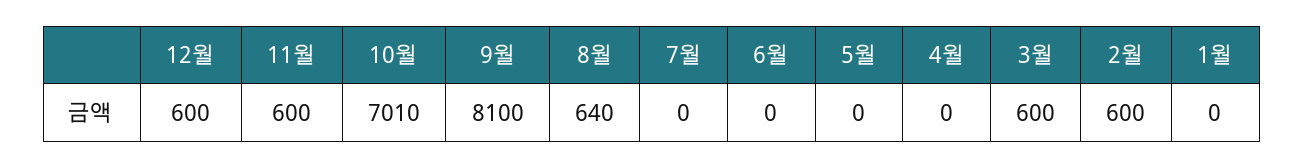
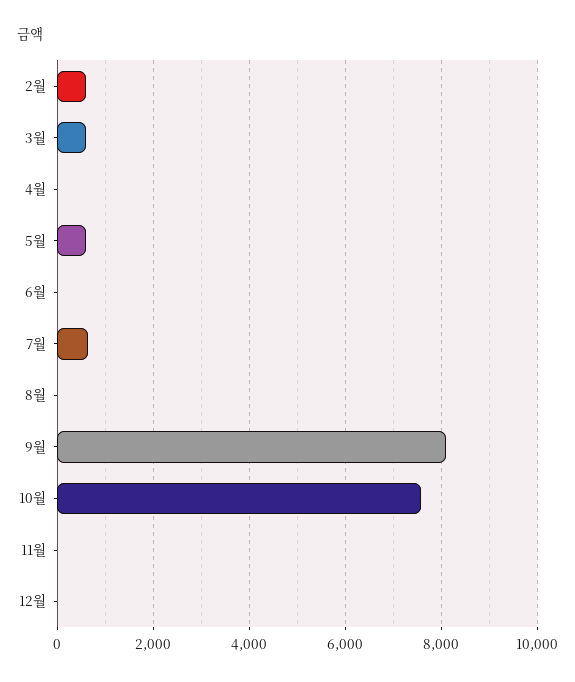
  {
-   "12월": 600,
+   "12월": 0,
-   "11월": 600,
+   "11월": 0,
-   "10월": 7010,
+   "10월": 7600,
    "9월": 8100,
-   "8월": 640,
+   "8월": 0,
-   "7월": 0,
+   "7월": 600,
    "6월": 0,
-   "5월": 0,
+   "5월": 600,
    "4월": 0,
    "3월": 600,
-   "2월": 600,
+   "2월": 600
-   "1월": 0
  }

